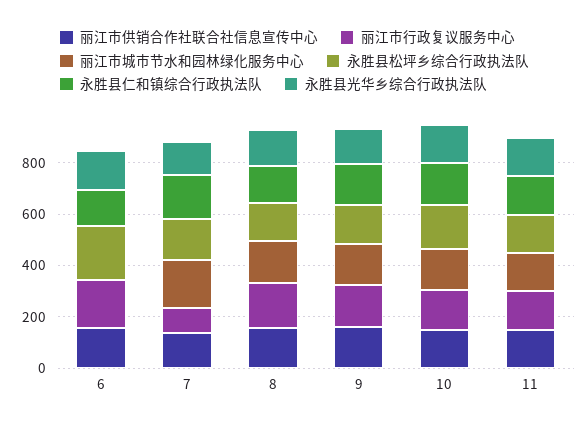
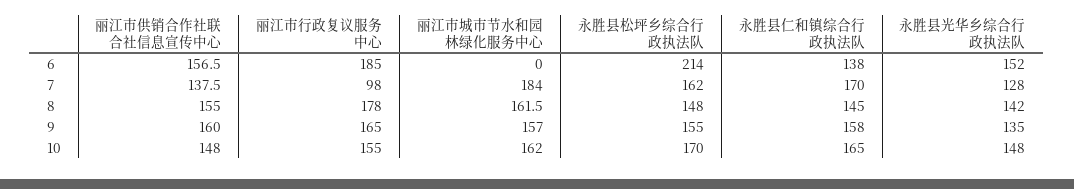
  {
    "丽江市供销合作社联合社信息宣传中心": {
      "6": 156.5,
      "7": 137.5,
      "8": 155,
      "9": 160,
-     "10": 148,
+     "10": 148
-     "11": 150
    },
    "丽江市行政复议服务中心": {
      "6": 185,
      "7": 98,
      "8": 178,
      "9": 165,
-     "10": 155,
+     "10": 155
-     "11": 150
    },
    "丽江市城市节水和园林绿化服务中心": {
      "6": 0,
      "7": 184,
      "8": 161.5,
      "9": 157,
-     "10": 162,
+     "10": 162
-     "11": 150
    },
    "永胜县松坪乡综合行政执法队": {
      "6": 214,
      "7": 162,
      "8": 148,
      "9": 155,
-     "10": 170,
+     "10": 170
-     "11": 150
    },
    "永胜县仁和镇综合行政执法队": {
      "6": 138,
      "7": 170,
      "8": 145,
      "9": 158,
-     "10": 165,
+     "10": 165
-     "11": 150
    },
    "永胜县光华乡综合行政执法队": {
      "6": 152,
      "7": 128,
      "8": 142,
      "9": 135,
-     "10": 148,
+     "10": 148
-     "11": 150
    }
  }

